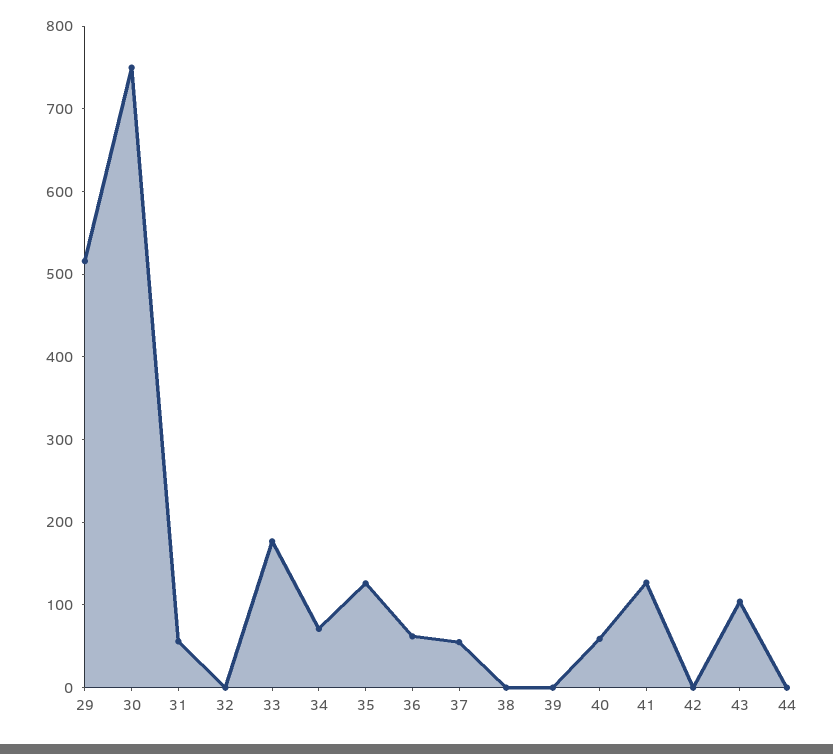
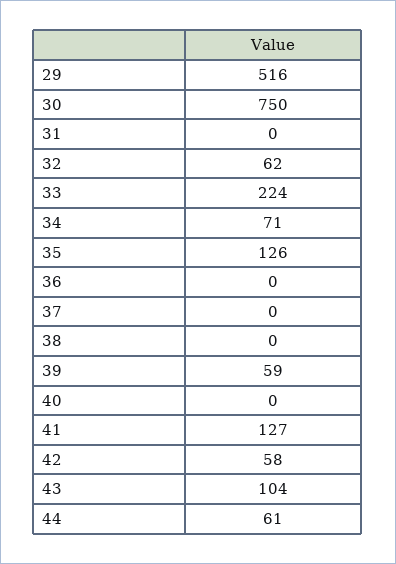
  {
    "29": 516,
    "30": 750,
-   "31": 60,
+   "31": 0,
-   "32": 0,
+   "32": 62,
-   "33": 180,
+   "33": 224,
    "34": 71,
    "35": 126,
-   "36": 60,
+   "36": 0,
-   "37": 60,
+   "37": 0,
    "38": 0,
-   "39": 0,
+   "39": 59,
-   "40": 60,
+   "40": 0,
    "41": 127,
-   "42": 0,
+   "42": 58,
    "43": 104,
-   "44": 0
+   "44": 61
  }

